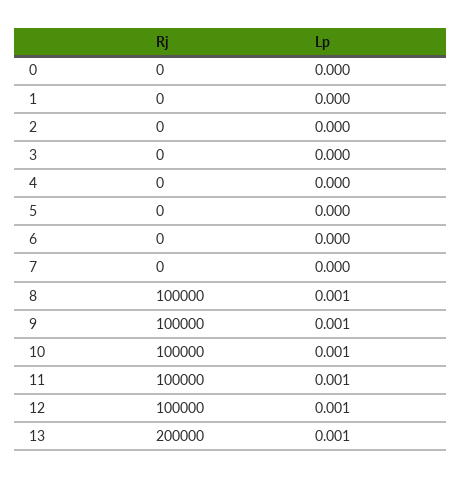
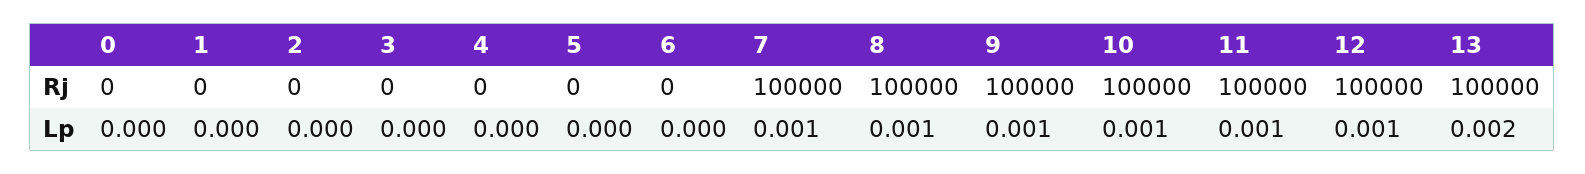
  {
    "Rj": {
      "0": 0,
      "1": 0,
      "2": 0,
      "3": 0,
      "4": 0,
      "5": 0,
      "6": 0,
-     "7": 0,
+     "7": 100000,
      "8": 100000,
      "9": 100000,
      "10": 100000,
      "11": 100000,
      "12": 100000,
-     "13": 200000
+     "13": 100000
    },
    "Lp": {
      "0": 0,
      "1": 0,
      "2": 0,
      "3": 0,
      "4": 0,
      "5": 0,
      "6": 0,
-     "7": 0,
+     "7": 0.001,
      "8": 0.001,
      "9": 0.001,
      "10": 0.001,
      "11": 0.001,
      "12": 0.001,
-     "13": 0.001
+     "13": 0.002
    }
  }

